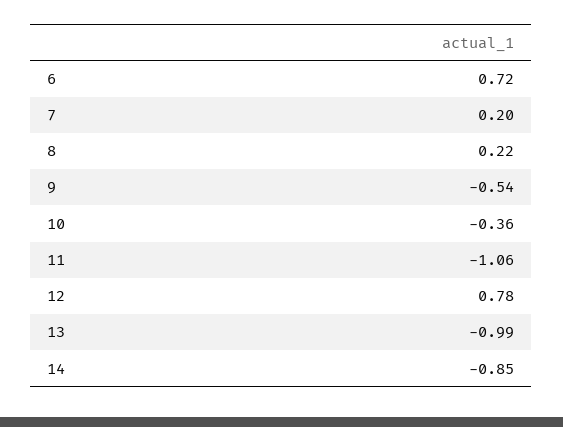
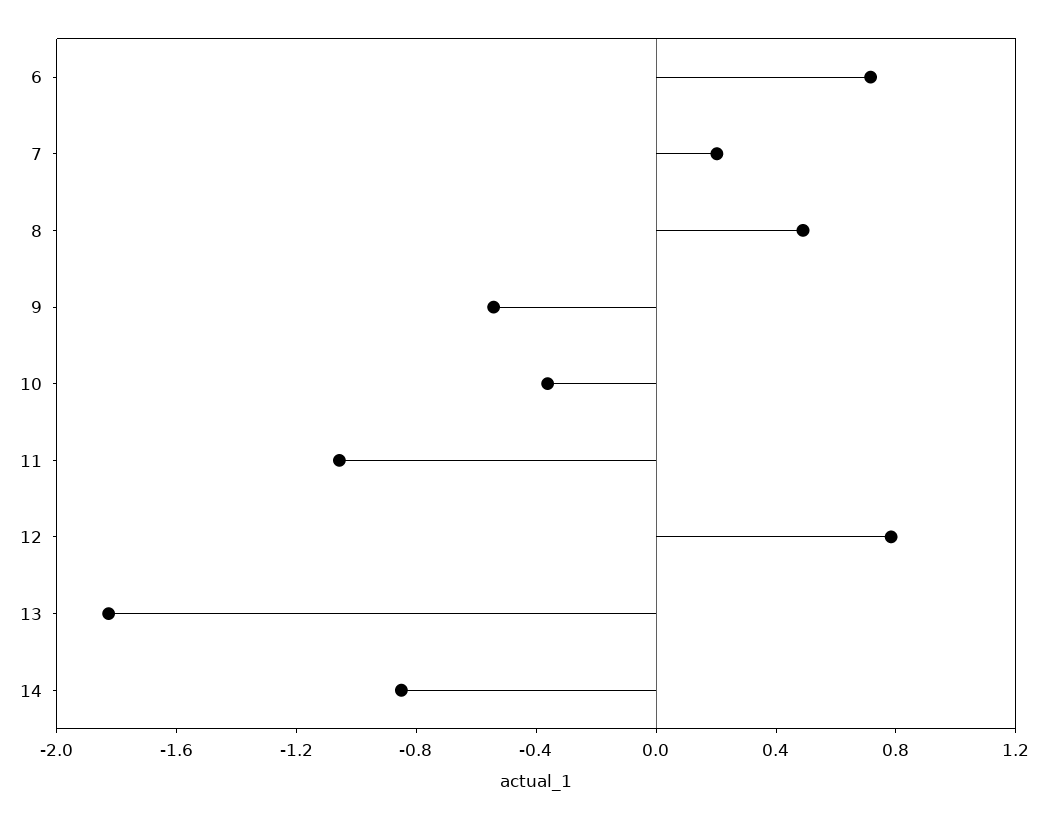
  {
    "6": 0.72,
    "7": 0.2,
-   "8": 0.22,
+   "8": 0.5,
    "9": -0.54,
    "10": -0.36,
    "11": -1.06,
    "12": 0.78,
-   "13": -0.99,
+   "13": -1.8,
    "14": -0.85
  }

